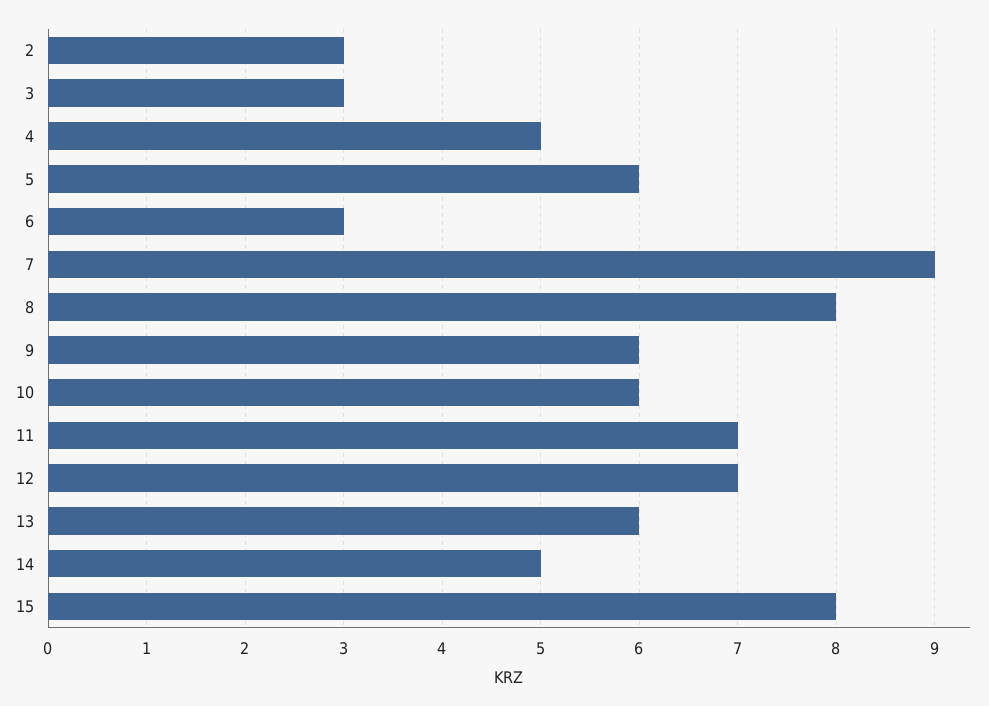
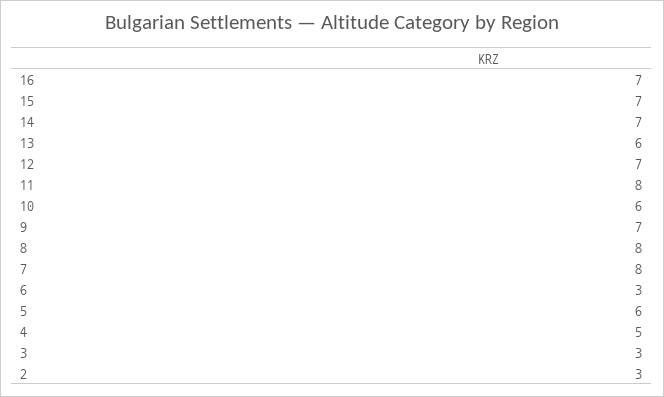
  {
    "2": 3,
    "3": 3,
    "4": 5,
    "5": 6,
    "6": 3,
-   "7": 9,
+   "7": 8,
    "8": 8,
-   "9": 6,
+   "9": 7,
    "10": 6,
-   "11": 7,
+   "11": 8,
    "12": 7,
    "13": 6,
-   "14": 5,
+   "14": 7,
-   "15": 8
+   "15": 7,
+   "16": 7
  }

